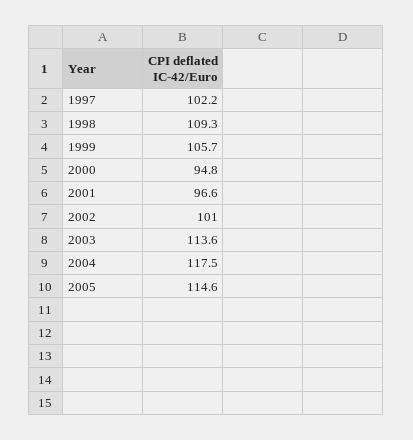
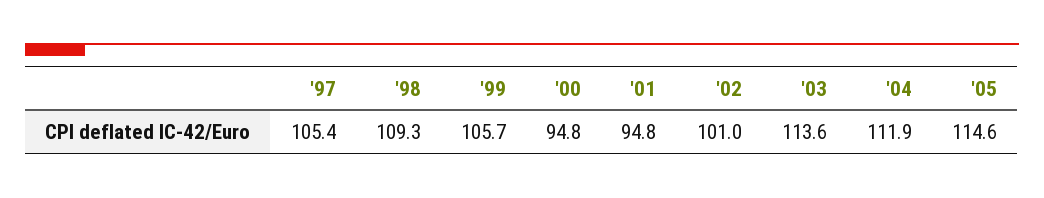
  {
-   "1997": 102.2,
+   "1997": 105.4,
    "1998": 109.3,
    "1999": 105.7,
    "2000": 94.8,
-   "2001": 96.6,
+   "2001": 94.8,
    "2002": 101,
    "2003": 113.6,
-   "2004": 117.5,
+   "2004": 111.9,
    "2005": 114.6
  }

